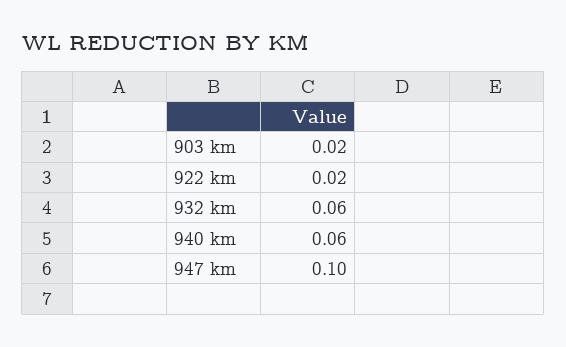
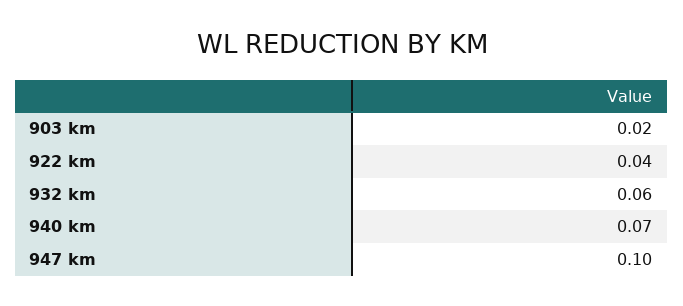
  {
    "903 km": 0.02,
-   "922 km": 0.02,
+   "922 km": 0.04,
    "932 km": 0.06,
-   "940 km": 0.06,
+   "940 km": 0.07,
    "947 km": 0.1
  }

